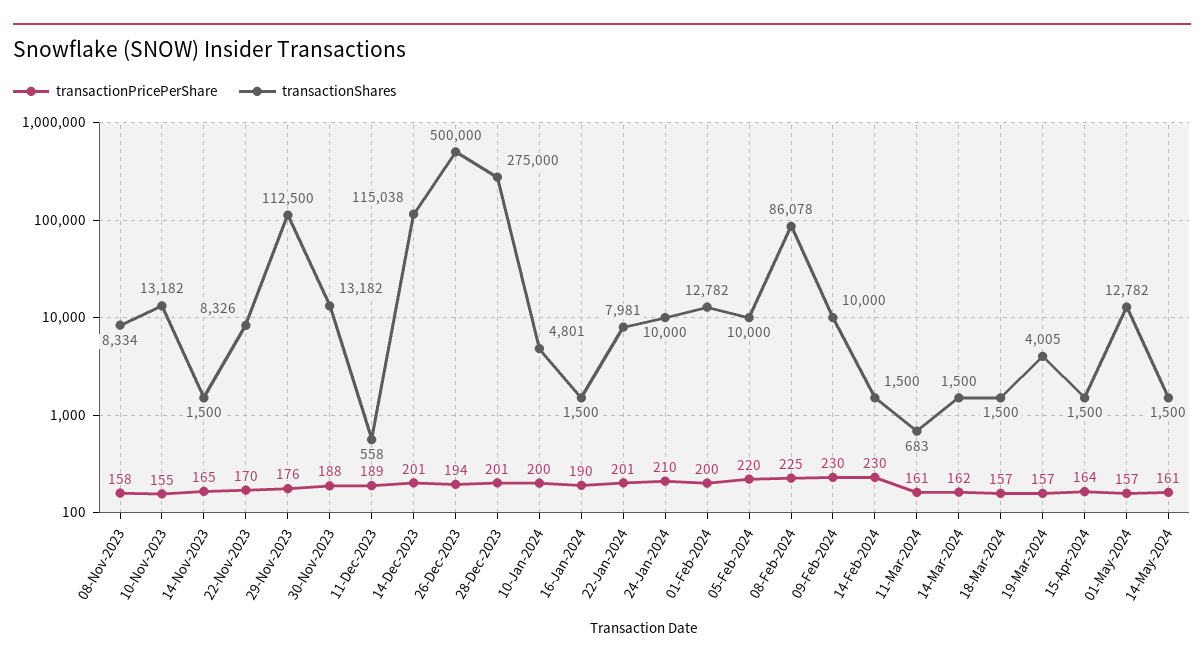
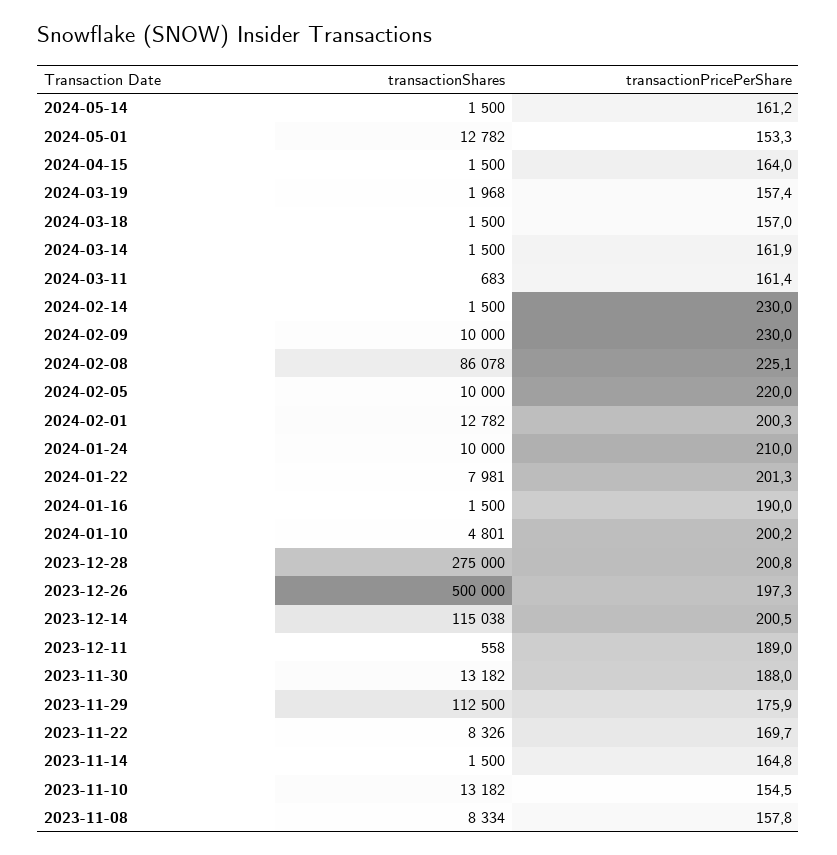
  {
    "transactionPricePerShare": {
      "08-Nov-2023": 157.8,
      "10-Nov-2023": 154.5,
      "14-Nov-2023": 164.8,
      "22-Nov-2023": 169.7,
      "29-Nov-2023": 175.9,
      "30-Nov-2023": 188,
      "11-Dec-2023": 189,
      "14-Dec-2023": 200.5,
-     "26-Dec-2023": 194,
+     "26-Dec-2023": 197.3,
      "28-Dec-2023": 200.8,
      "10-Jan-2024": 200.2,
      "16-Jan-2024": 190,
      "22-Jan-2024": 201.3,
      "24-Jan-2024": 210,
      "01-Feb-2024": 200.3,
      "05-Feb-2024": 220,
      "08-Feb-2024": 225.1,
      "09-Feb-2024": 230,
      "14-Feb-2024": 230,
      "11-Mar-2024": 161.4,
      "14-Mar-2024": 161.9,
      "18-Mar-2024": 157,
      "19-Mar-2024": 157.4,
      "15-Apr-2024": 164,
-     "01-May-2024": 157,
+     "01-May-2024": 153.3,
      "14-May-2024": 161.2
    },
    "transactionShares": {
      "08-Nov-2023": 8334,
      "10-Nov-2023": 13182,
      "14-Nov-2023": 1500,
      "22-Nov-2023": 8326,
      "29-Nov-2023": 112500,
      "30-Nov-2023": 13182,
      "11-Dec-2023": 558,
      "14-Dec-2023": 115038,
      "26-Dec-2023": 500000,
      "28-Dec-2023": 275000,
      "10-Jan-2024": 4801,
      "16-Jan-2024": 1500,
      "22-Jan-2024": 7981,
      "24-Jan-2024": 10000,
      "01-Feb-2024": 12782,
      "05-Feb-2024": 10000,
      "08-Feb-2024": 86078,
      "09-Feb-2024": 10000,
      "14-Feb-2024": 1500,
      "11-Mar-2024": 683,
      "14-Mar-2024": 1500,
      "18-Mar-2024": 1500,
-     "19-Mar-2024": 4005,
+     "19-Mar-2024": 1968,
      "15-Apr-2024": 1500,
      "01-May-2024": 12782,
      "14-May-2024": 1500
    }
  }

